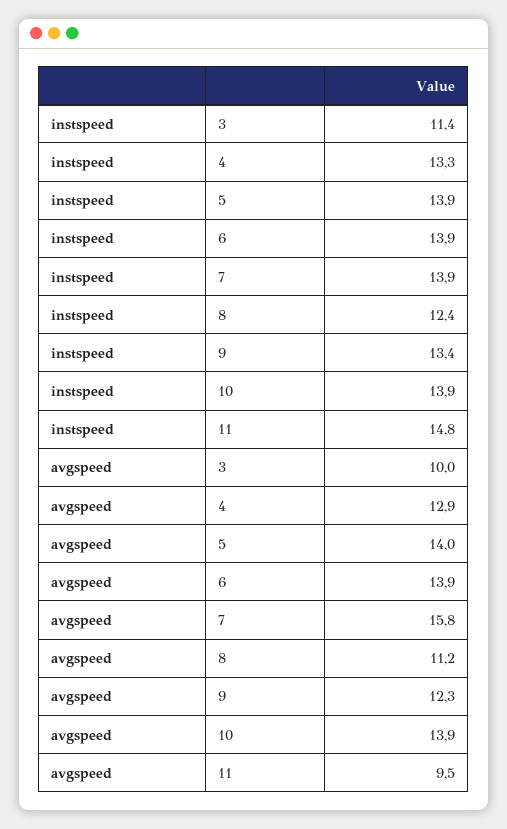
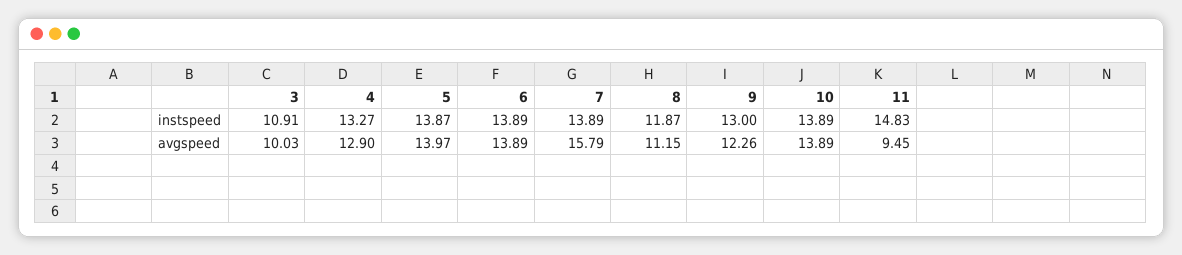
  {
    "instspeed": {
-     "3": 11.4,
+     "3": 10.91,
      "4": 13.27,
      "5": 13.87,
      "6": 13.89,
      "7": 13.89,
-     "8": 12.4,
+     "8": 11.87,
-     "9": 13.4,
+     "9": 13,
      "10": 13.89,
      "11": 14.83
    },
    "avgspeed": {
      "3": 10.03,
      "4": 12.9,
      "5": 13.97,
      "6": 13.89,
      "7": 15.79,
      "8": 11.15,
      "9": 12.26,
      "10": 13.89,
      "11": 9.45
    }
  }

